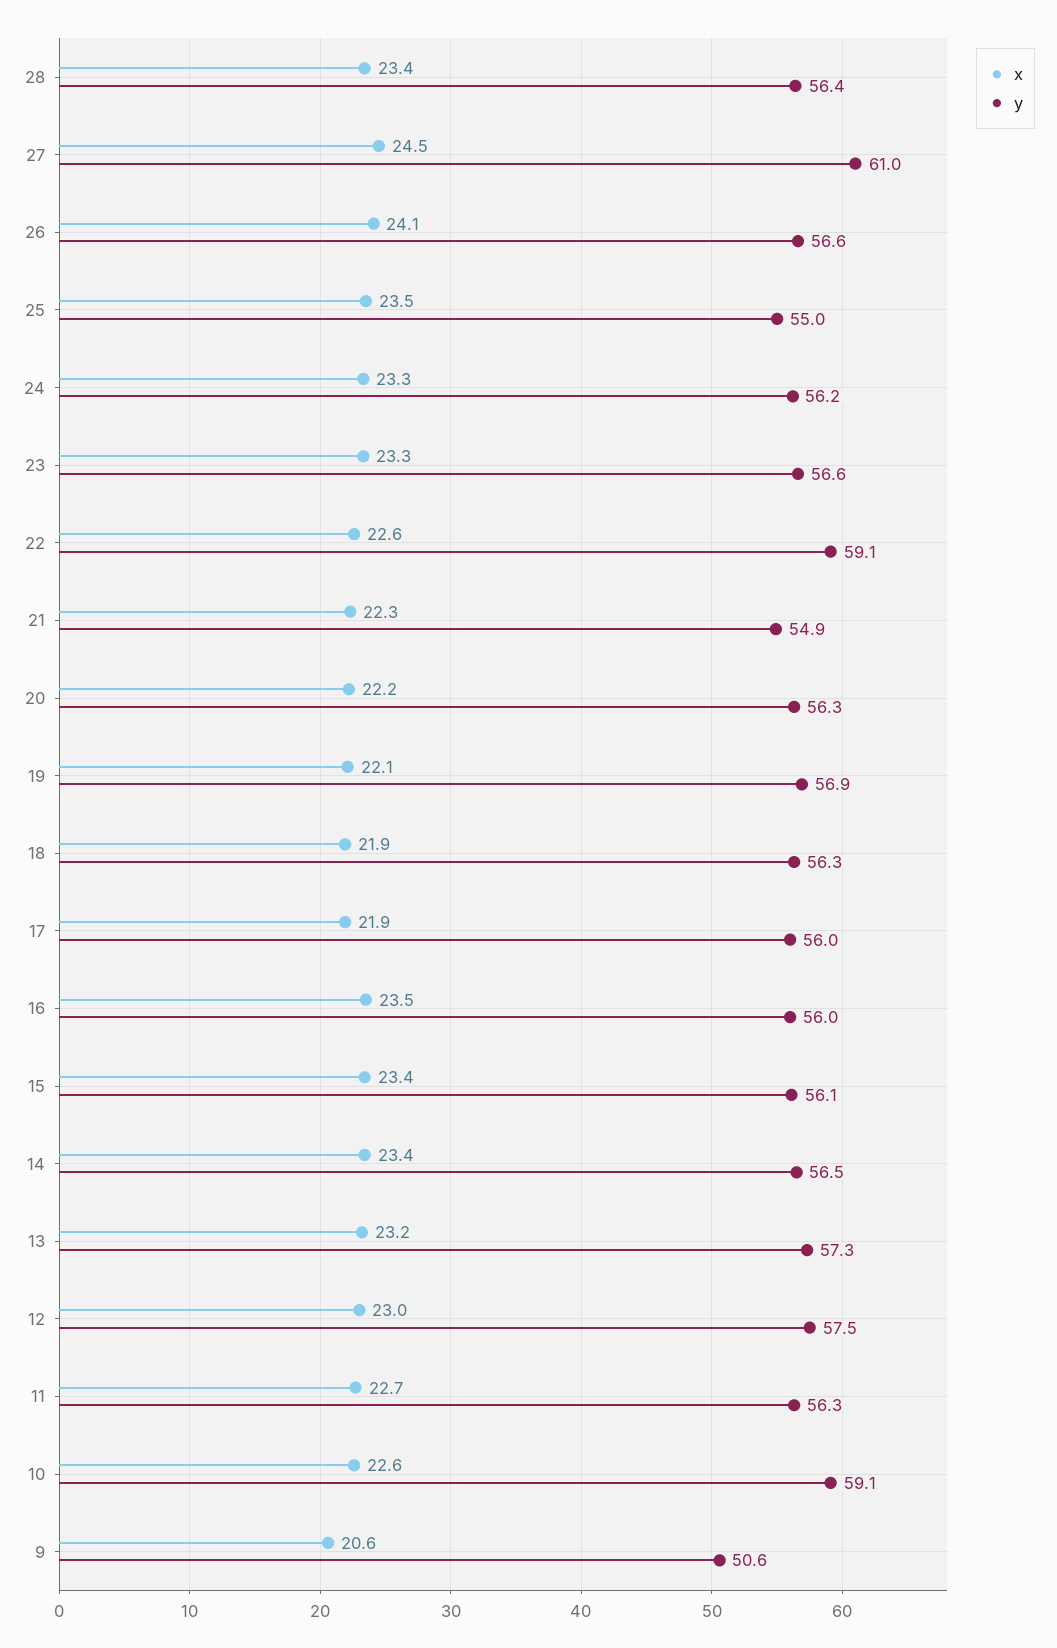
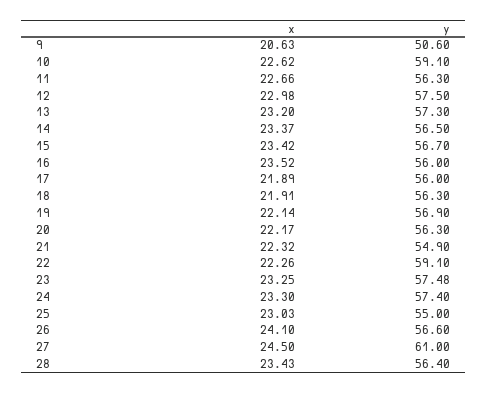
  {
    "x": {
      "28": 23.43,
      "27": 24.5,
      "26": 24.1,
-     "25": 23.5,
+     "25": 23.03,
      "24": 23.3,
      "23": 23.25,
-     "22": 22.6,
+     "22": 22.26,
      "21": 22.32,
      "20": 22.17,
      "19": 22.14,
      "18": 21.91,
      "17": 21.89,
      "16": 23.52,
      "15": 23.42,
      "14": 23.37,
      "13": 23.2,
      "12": 22.98,
      "11": 22.66,
      "10": 22.62,
      "9": 20.63
    },
    "y": {
      "28": 56.4,
      "27": 61,
      "26": 56.6,
      "25": 55,
-     "24": 56.2,
+     "24": 57.4,
-     "23": 56.6,
+     "23": 57.48,
      "22": 59.1,
      "21": 54.9,
      "20": 56.3,
      "19": 56.9,
      "18": 56.3,
      "17": 56,
      "16": 56,
-     "15": 56.1,
+     "15": 56.7,
      "14": 56.5,
      "13": 57.3,
      "12": 57.5,
      "11": 56.3,
      "10": 59.1,
      "9": 50.6
    }
  }

